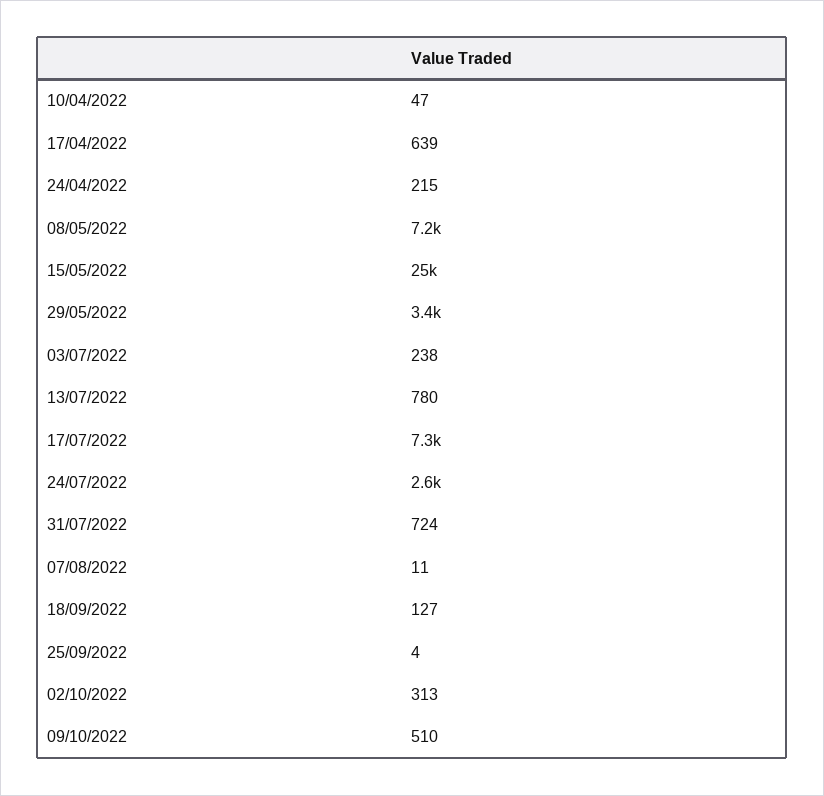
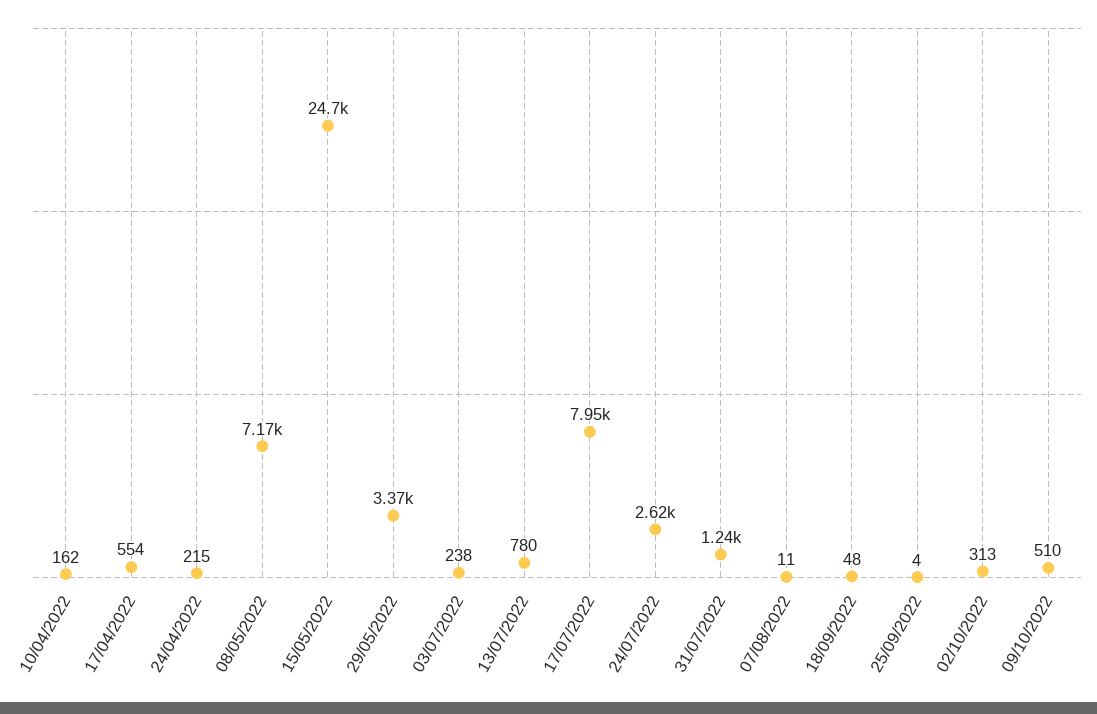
  {
-   "10/04/2022": 47,
+   "10/04/2022": 162,
-   "17/04/2022": 639,
+   "17/04/2022": 554,
    "24/04/2022": 215,
    "08/05/2022": 7170,
    "15/05/2022": 24700,
    "29/05/2022": 3370,
    "03/07/2022": 238,
    "13/07/2022": 780,
-   "17/07/2022": 7300,
+   "17/07/2022": 7950,
    "24/07/2022": 2620,
-   "31/07/2022": 724,
+   "31/07/2022": 1240,
    "07/08/2022": 11,
-   "18/09/2022": 127,
+   "18/09/2022": 48,
    "25/09/2022": 4,
    "02/10/2022": 313,
    "09/10/2022": 510
  }

